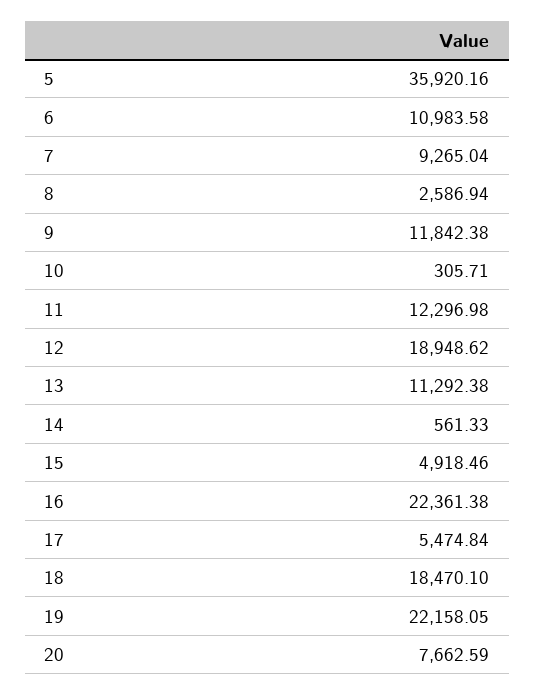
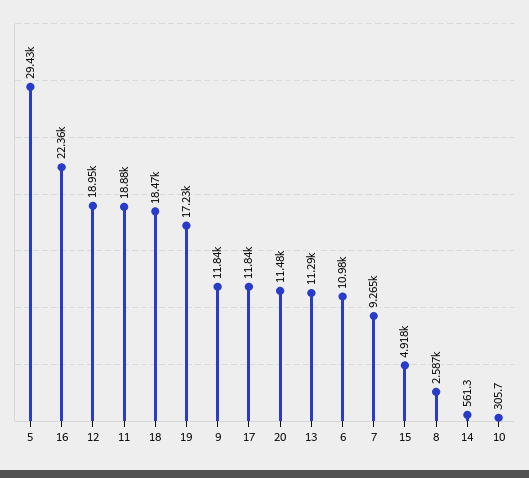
  {
-   "5": 35920.16,
+   "5": 29430,
    "6": 10983.58,
    "7": 9265.04,
    "8": 2586.94,
    "9": 11842.38,
    "10": 305.71,
-   "11": 12296.98,
+   "11": 18880,
    "12": 18948.62,
    "13": 11292.38,
    "14": 561.33,
    "15": 4918.46,
    "16": 22361.38,
-   "17": 5474.84,
+   "17": 11840,
    "18": 18470.1,
-   "19": 22158.05,
+   "19": 17230,
-   "20": 7662.59
+   "20": 11480
  }

